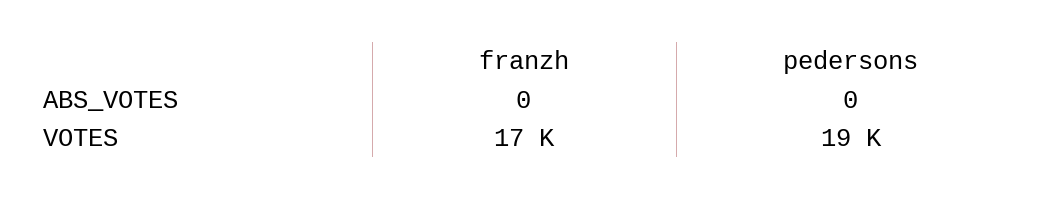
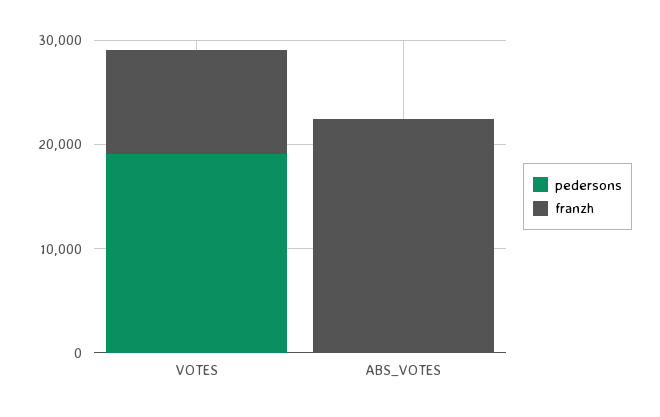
  {
    "franzh": {
-     "ABS_VOTES": 0,
+     "ABS_VOTES": 22000,
-     "VOTES": 17000
+     "VOTES": 10000
    },
    "pedersons": {
      "ABS_VOTES": 0,
      "VOTES": 19000
    }
  }

